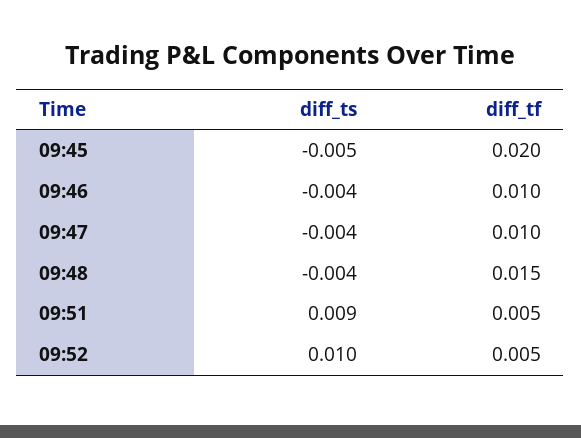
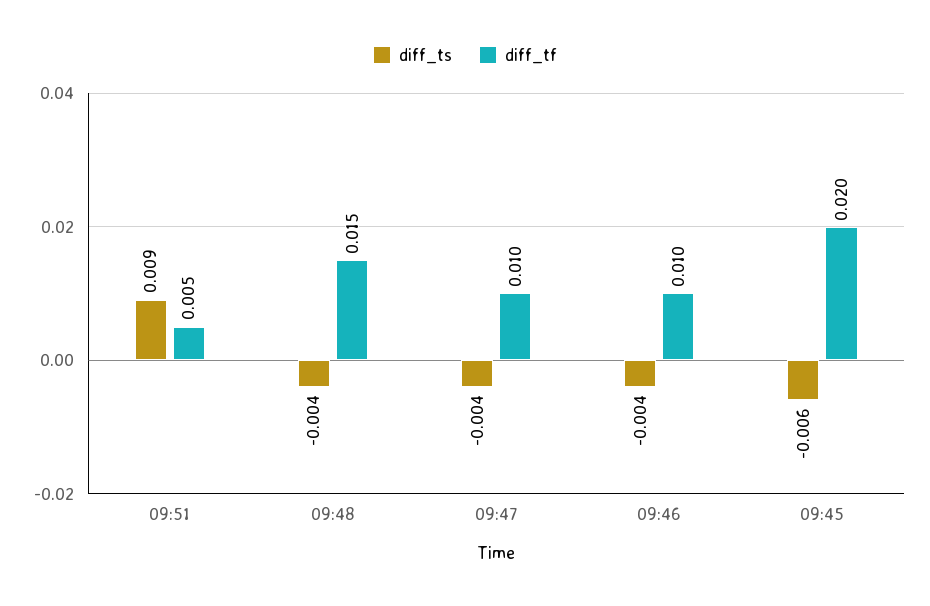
  {
    "diff_ts": {
-     "09:45": -0.005,
+     "09:45": -0.006,
      "09:46": -0.004,
      "09:47": -0.004,
      "09:48": -0.004,
-     "09:51": 0.009,
+     "09:51": 0.009
-     "09:52": 0.01
    },
    "diff_tf": {
      "09:45": 0.02,
      "09:46": 0.01,
      "09:47": 0.01,
      "09:48": 0.015,
-     "09:51": 0.005,
+     "09:51": 0.005
-     "09:52": 0.005
    }
  }

